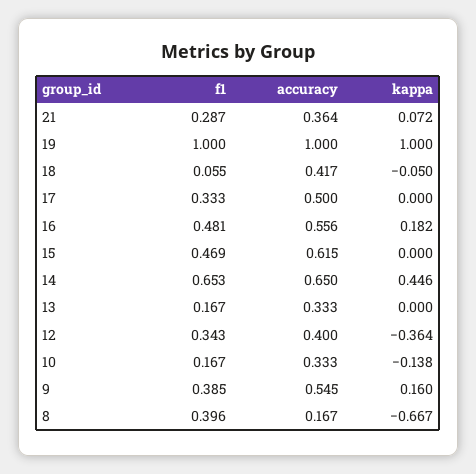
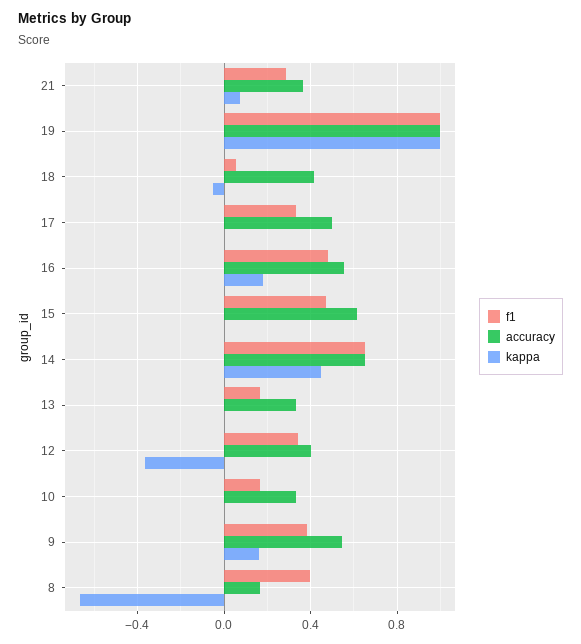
  {
    "f1": {
      "21": 0.287,
      "19": 1,
      "18": 0.055,
      "17": 0.333,
      "16": 0.481,
      "15": 0.469,
      "14": 0.653,
      "13": 0.167,
      "12": 0.343,
      "10": 0.167,
      "9": 0.385,
      "8": 0.396
    },
    "accuracy": {
      "21": 0.364,
      "19": 1,
      "18": 0.417,
      "17": 0.5,
      "16": 0.556,
      "15": 0.615,
      "14": 0.65,
      "13": 0.333,
      "12": 0.4,
      "10": 0.333,
      "9": 0.545,
      "8": 0.167
    },
    "kappa": {
      "21": 0.072,
      "19": 1,
      "18": -0.05,
      "17": 0,
      "16": 0.182,
      "15": 0,
      "14": 0.446,
      "13": 0,
      "12": -0.364,
-     "10": -0.138,
+     "10": 0,
      "9": 0.16,
      "8": -0.667
    }
  }

